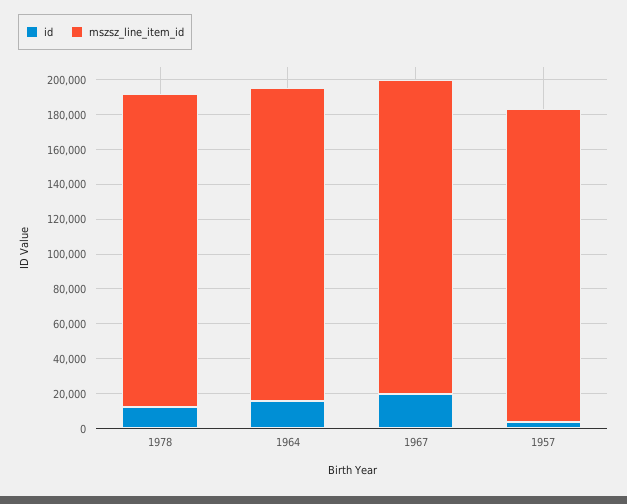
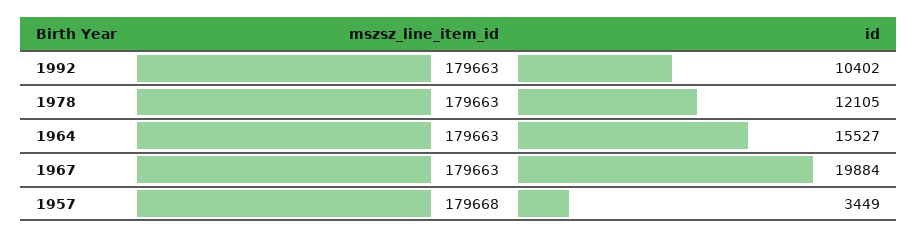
  {
    "id": {
      "1978": 12105,
      "1964": 15527,
      "1967": 19884,
-     "1957": 3449
+     "1957": 3449,
+     "1992": 10402
    },
    "mszsz_line_item_id": {
      "1978": 179663,
      "1964": 179663,
      "1967": 179663,
-     "1957": 179668
+     "1957": 179668,
+     "1992": 179663
    }
  }

